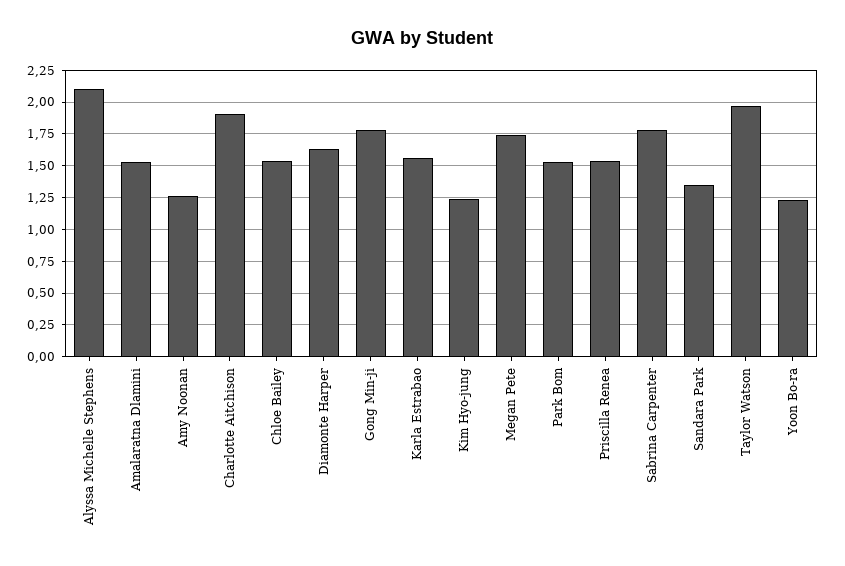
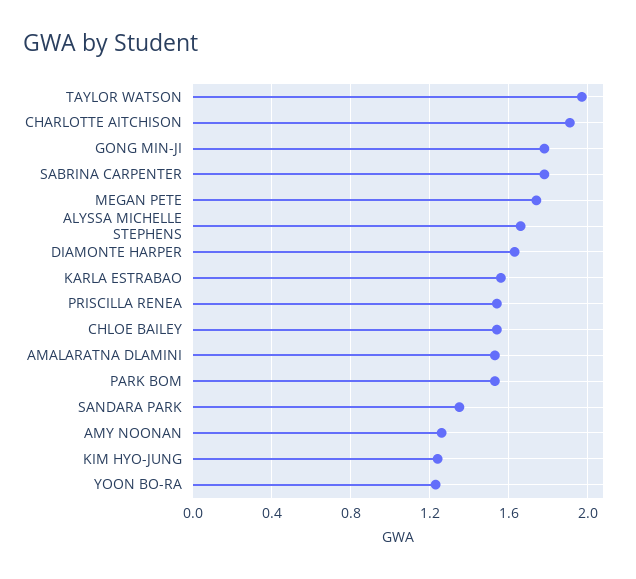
  {
-   "Alyssa Michelle Stephens": 2.1,
+   "Alyssa Michelle Stephens": 1.65,
    "Amalaratna Dlamini": 1.55,
    "Amy Noonan": 1.25,
    "Charlotte Aitchison": 1.9,
    "Chloe Bailey": 1.55,
    "Diamonte Harper": 1.65,
    "Gong Min-ji": 1.8,
    "Karla Estrabao": 1.55,
    "Kim Hyo-jung": 1.25,
    "Megan Pete": 1.75,
    "Park Bom": 1.55,
    "Priscilla Renea": 1.55,
    "Sabrina Carpenter": 1.8,
    "Sandara Park": 1.35,
    "Taylor Watson": 1.95,
    "Yoon Bo-ra": 1.25
  }

